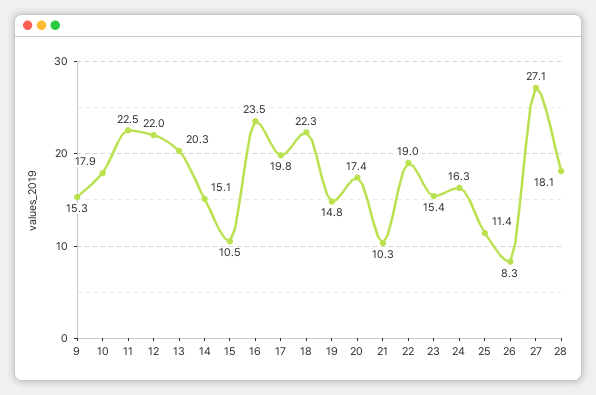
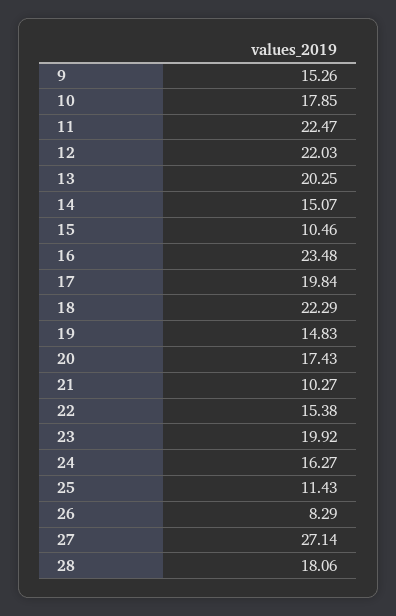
  {
    "9": 15.26,
    "10": 17.85,
    "11": 22.47,
    "12": 22.03,
    "13": 20.25,
    "14": 15.07,
    "15": 10.46,
    "16": 23.48,
    "17": 19.84,
    "18": 22.29,
    "19": 14.83,
    "20": 17.43,
    "21": 10.27,
-   "22": 19,
+   "22": 15.38,
-   "23": 15.4,
+   "23": 19.92,
    "24": 16.27,
    "25": 11.43,
    "26": 8.29,
    "27": 27.14,
    "28": 18.06
  }

